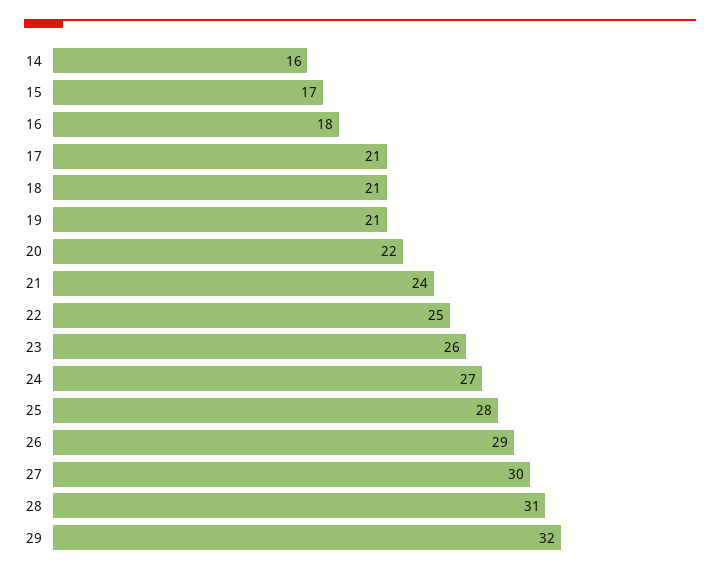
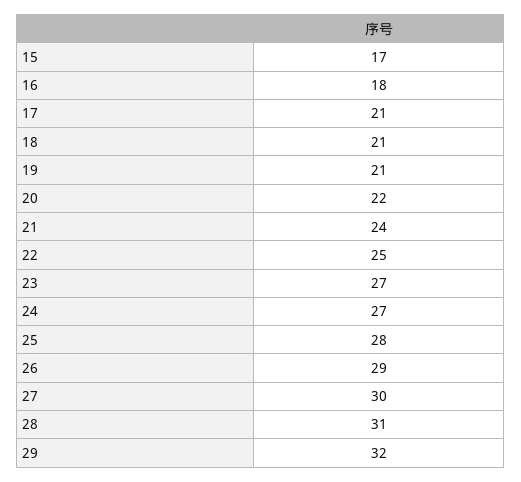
  {
-   "14": 16,
    "15": 17,
    "16": 18,
    "17": 21,
    "18": 21,
    "19": 21,
    "20": 22,
    "21": 24,
    "22": 25,
-   "23": 26,
+   "23": 27,
    "24": 27,
    "25": 28,
    "26": 29,
    "27": 30,
    "28": 31,
    "29": 32
  }

